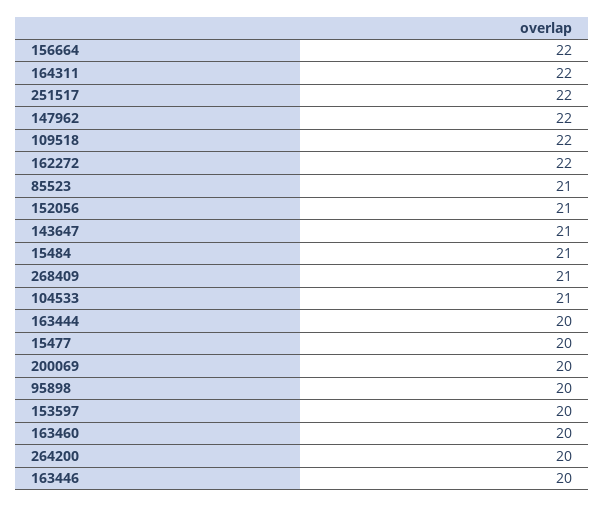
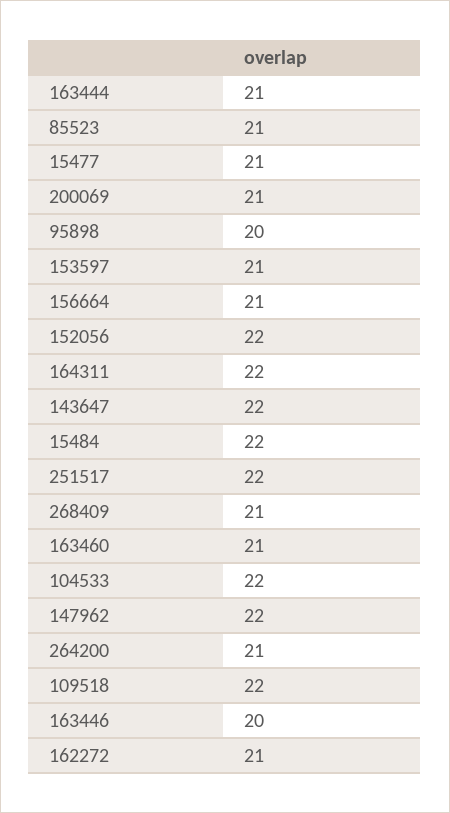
  {
-   "156664": 22,
+   "156664": 21,
    "164311": 22,
    "251517": 22,
    "147962": 22,
    "109518": 22,
-   "162272": 22,
+   "162272": 21,
    "85523": 21,
-   "152056": 21,
+   "152056": 22,
-   "143647": 21,
+   "143647": 22,
-   "15484": 21,
+   "15484": 22,
    "268409": 21,
-   "104533": 21,
+   "104533": 22,
-   "163444": 20,
+   "163444": 21,
-   "15477": 20,
+   "15477": 21,
-   "200069": 20,
+   "200069": 21,
    "95898": 20,
-   "153597": 20,
+   "153597": 21,
-   "163460": 20,
+   "163460": 21,
-   "264200": 20,
+   "264200": 21,
    "163446": 20
  }

